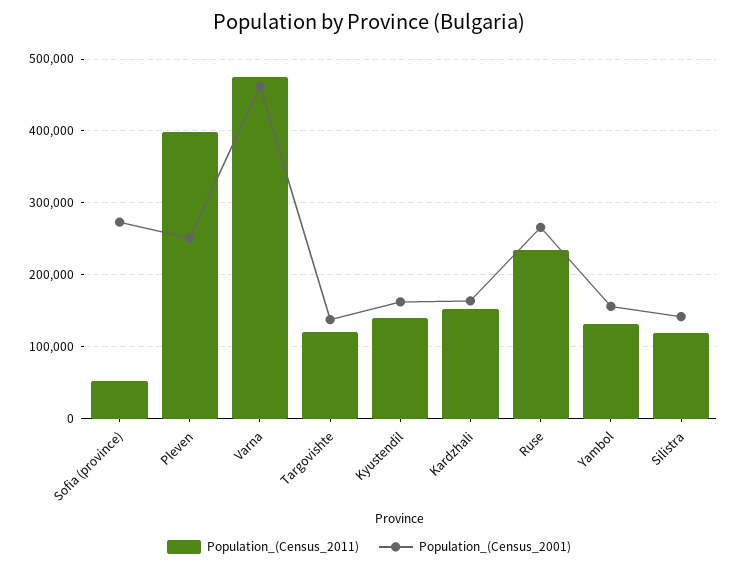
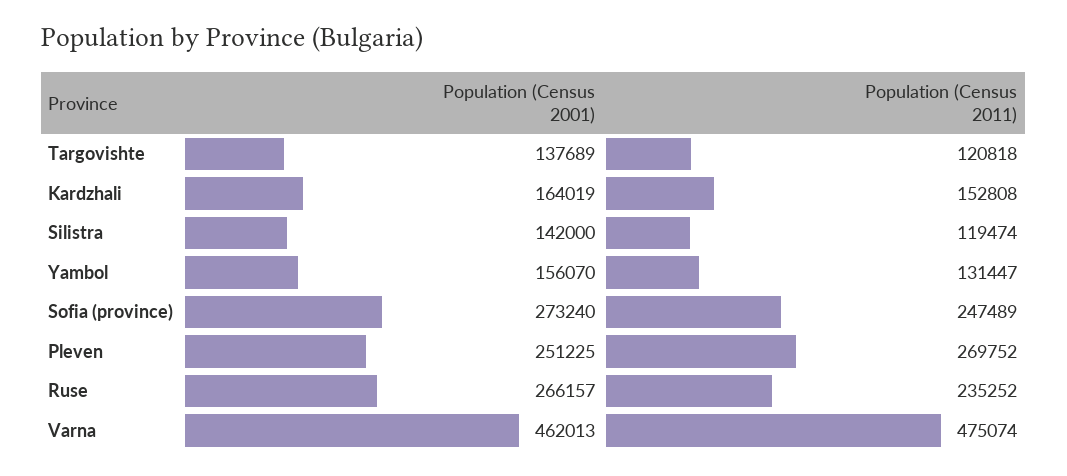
  {
    "Population_(Census_2011)": {
-     "Sofia (province)": 50000,
+     "Sofia (province)": 247489,
-     "Pleven": 400000,
+     "Pleven": 269752,
      "Varna": 475074,
      "Targovishte": 120818,
-     "Kyustendil": 140000,
      "Kardzhali": 152808,
      "Ruse": 235252,
      "Yambol": 131447,
      "Silistra": 119474
    },
    "Population_(Census_2001)": {
      "Sofia (province)": 273240,
      "Pleven": 251225,
      "Varna": 462013,
      "Targovishte": 137689,
-     "Kyustendil": 160000,
      "Kardzhali": 164019,
      "Ruse": 266157,
      "Yambol": 156070,
      "Silistra": 142000
    }
  }

